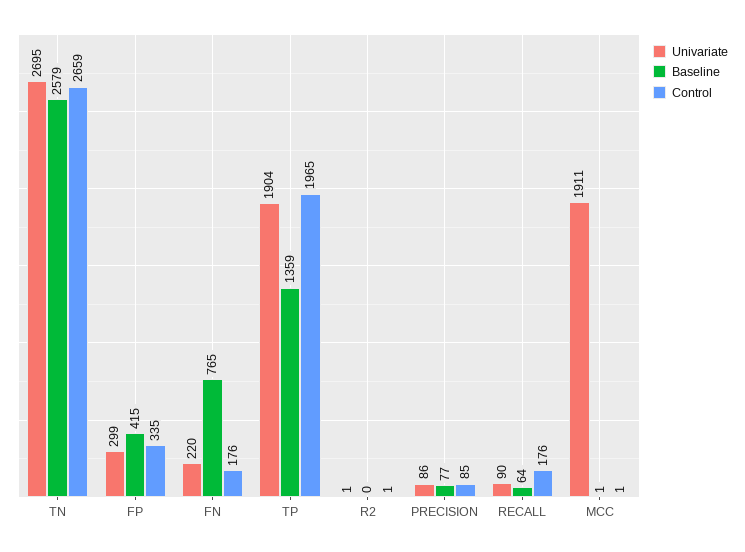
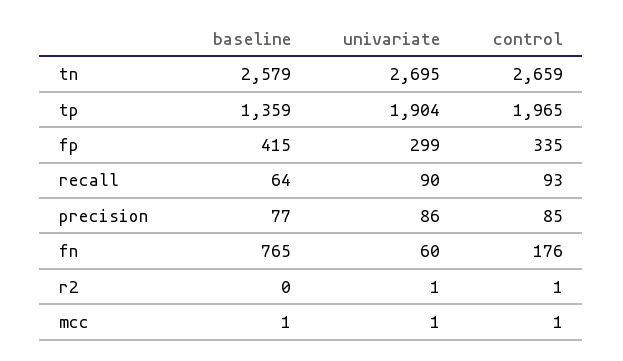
  {
    "Univariate": {
      "TN": 2695,
      "FP": 299,
-     "FN": 220,
+     "FN": 60,
      "TP": 1904,
      "R2": 1,
      "PRECISION": 86,
      "RECALL": 90,
-     "MCC": 1911
+     "MCC": 1
    },
    "Baseline": {
      "TN": 2579,
      "FP": 415,
      "FN": 765,
      "TP": 1359,
      "R2": 0,
      "PRECISION": 77,
      "RECALL": 64,
      "MCC": 1
    },
    "Control": {
      "TN": 2659,
      "FP": 335,
      "FN": 176,
      "TP": 1965,
      "R2": 1,
      "PRECISION": 85,
-     "RECALL": 176,
+     "RECALL": 93,
      "MCC": 1
    }
  }

